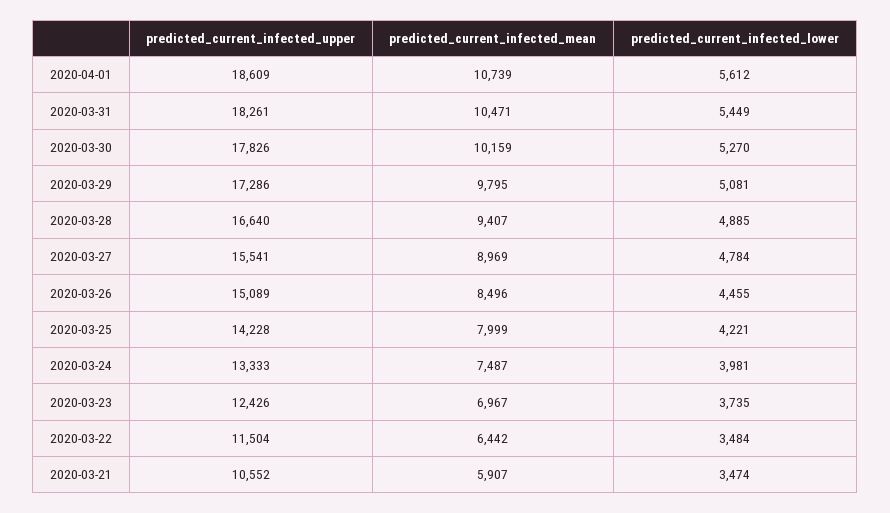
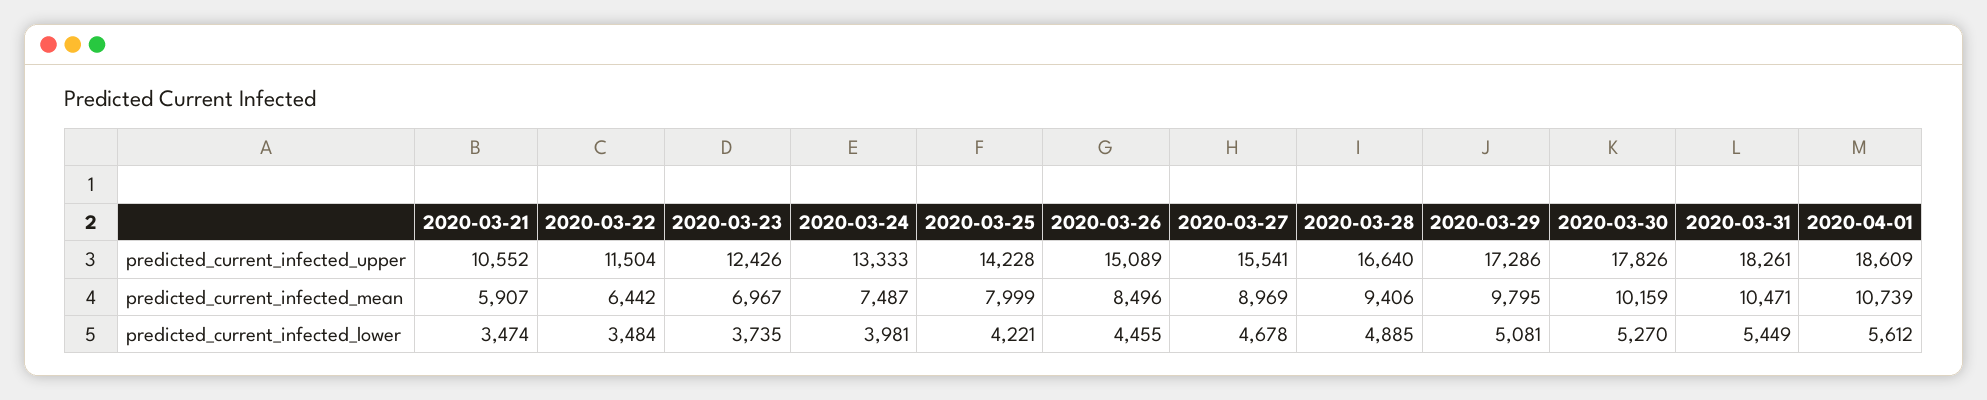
  {
    "predicted_current_infected_upper": {
      "2020-04-01": 18609,
      "2020-03-31": 18261,
      "2020-03-30": 17826,
      "2020-03-29": 17286,
      "2020-03-28": 16640,
      "2020-03-27": 15541,
      "2020-03-26": 15089,
      "2020-03-25": 14228,
      "2020-03-24": 13333,
      "2020-03-23": 12426,
      "2020-03-22": 11504,
      "2020-03-21": 10552
    },
    "predicted_current_infected_mean": {
      "2020-04-01": 10739,
      "2020-03-31": 10471,
      "2020-03-30": 10159,
      "2020-03-29": 9795,
-     "2020-03-28": 9407,
+     "2020-03-28": 9406,
      "2020-03-27": 8969,
      "2020-03-26": 8496,
      "2020-03-25": 7999,
      "2020-03-24": 7487,
      "2020-03-23": 6967,
      "2020-03-22": 6442,
      "2020-03-21": 5907
    },
    "predicted_current_infected_lower": {
      "2020-04-01": 5612,
      "2020-03-31": 5449,
      "2020-03-30": 5270,
      "2020-03-29": 5081,
      "2020-03-28": 4885,
-     "2020-03-27": 4784,
+     "2020-03-27": 4678,
      "2020-03-26": 4455,
      "2020-03-25": 4221,
      "2020-03-24": 3981,
      "2020-03-23": 3735,
      "2020-03-22": 3484,
      "2020-03-21": 3474
    }
  }

